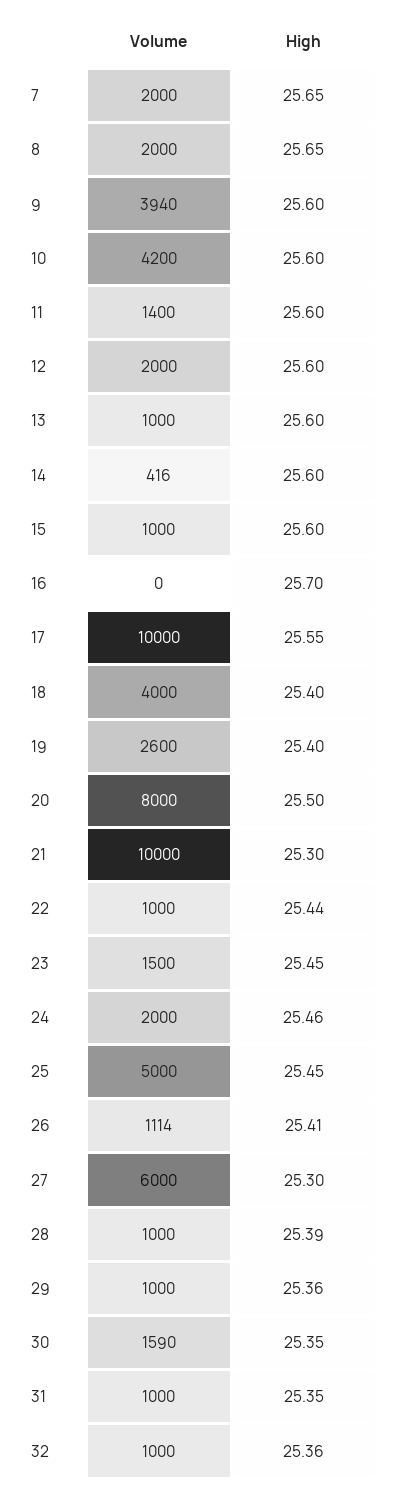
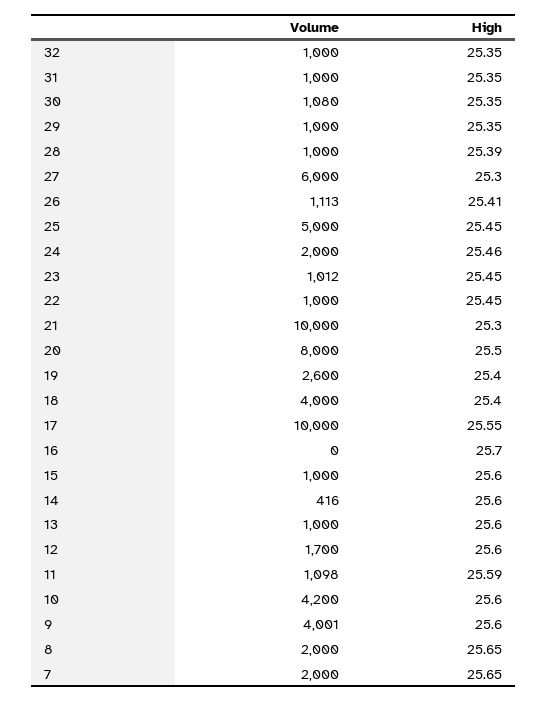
  {
    "Volume": {
      "7": 2000,
      "8": 2000,
-     "9": 3940,
+     "9": 4001,
      "10": 4200,
-     "11": 1400,
+     "11": 1098,
-     "12": 2000,
+     "12": 1700,
      "13": 1000,
      "14": 416,
      "15": 1000,
      "16": 0,
      "17": 10000,
      "18": 4000,
      "19": 2600,
      "20": 8000,
      "21": 10000,
      "22": 1000,
-     "23": 1500,
+     "23": 1012,
      "24": 2000,
      "25": 5000,
-     "26": 1114,
+     "26": 1113,
      "27": 6000,
      "28": 1000,
      "29": 1000,
-     "30": 1590,
+     "30": 1080,
      "31": 1000,
      "32": 1000
    },
    "High": {
      "7": 25.65,
      "8": 25.65,
      "9": 25.6,
      "10": 25.6,
-     "11": 25.6,
+     "11": 25.59,
      "12": 25.6,
      "13": 25.6,
      "14": 25.6,
      "15": 25.6,
      "16": 25.7,
      "17": 25.55,
      "18": 25.4,
      "19": 25.4,
      "20": 25.5,
      "21": 25.3,
-     "22": 25.44,
+     "22": 25.45,
      "23": 25.45,
      "24": 25.46,
      "25": 25.45,
      "26": 25.41,
      "27": 25.3,
      "28": 25.39,
-     "29": 25.36,
+     "29": 25.35,
      "30": 25.35,
      "31": 25.35,
-     "32": 25.36
+     "32": 25.35
    }
  }

